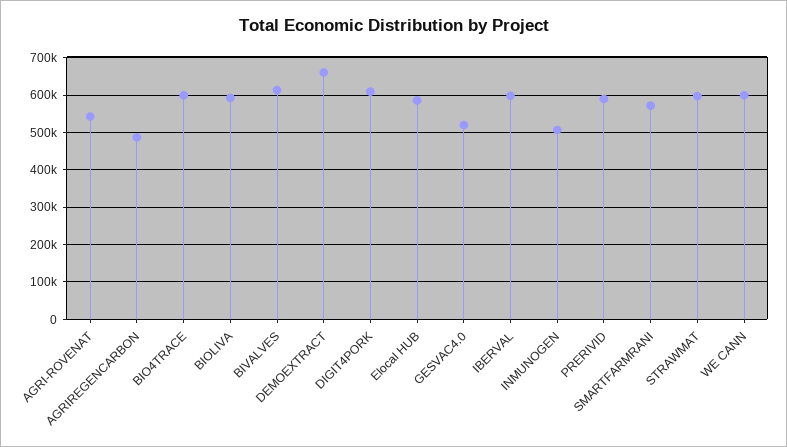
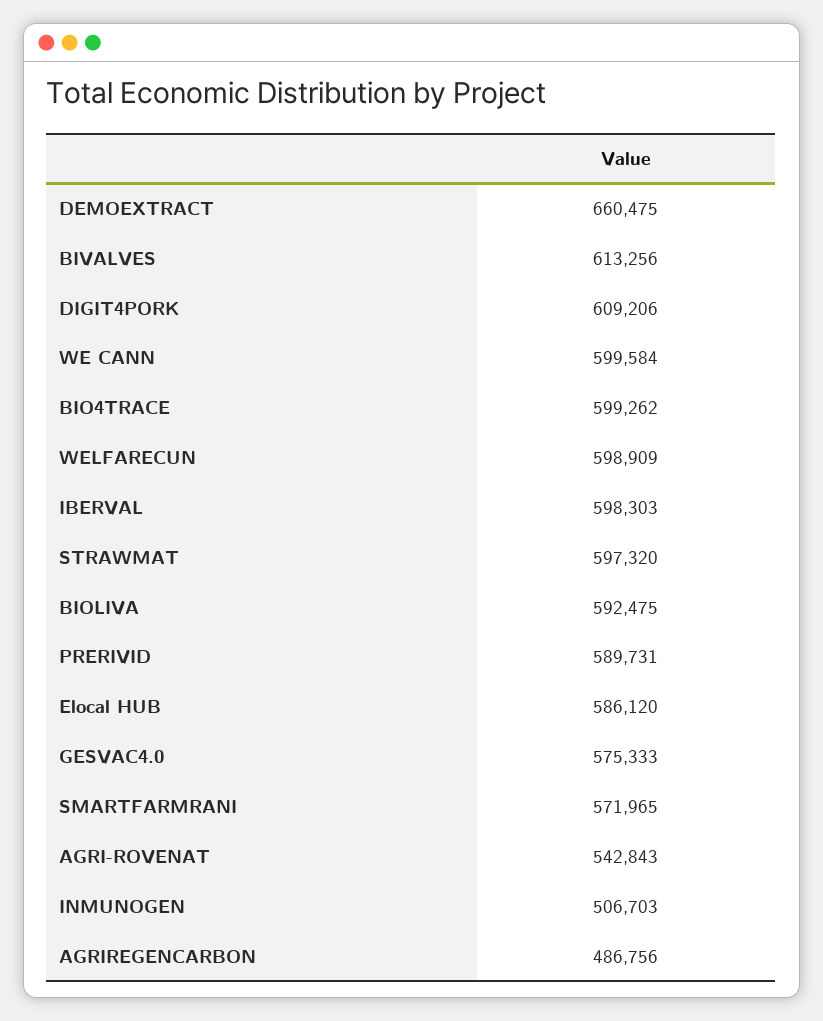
  {
    "AGRI-ROVENAT": 542843,
    "AGRIREGENCARBON": 486756,
    "BIO4TRACE": 599262,
    "BIOLIVA": 592475,
    "BIVALVES": 613256,
    "DEMOEXTRACT": 660475,
    "DIGIT4PORK": 609206,
    "Elocal HUB": 586120,
-   "GESVAC4.0": 520000,
+   "GESVAC4.0": 575333,
    "IBERVAL": 598303,
    "INMUNOGEN": 506703,
    "PRERIVID": 589731,
    "SMARTFARMRANI": 571965,
    "STRAWMAT": 597320,
-   "WE CANN": 599584
+   "WE CANN": 599584,
+   "WELFARECUN": 598909
  }

